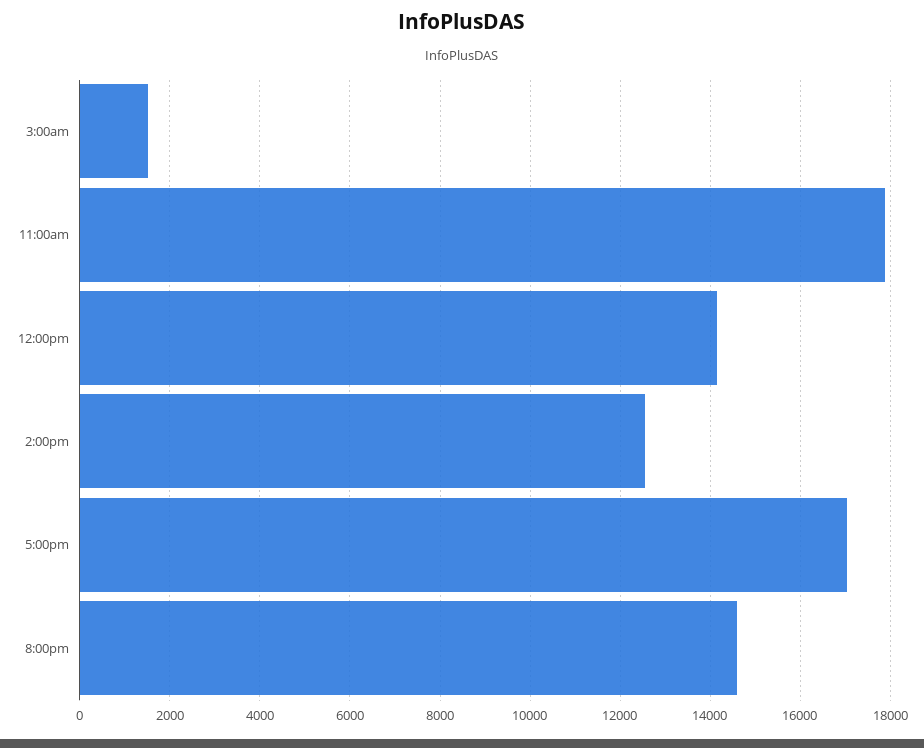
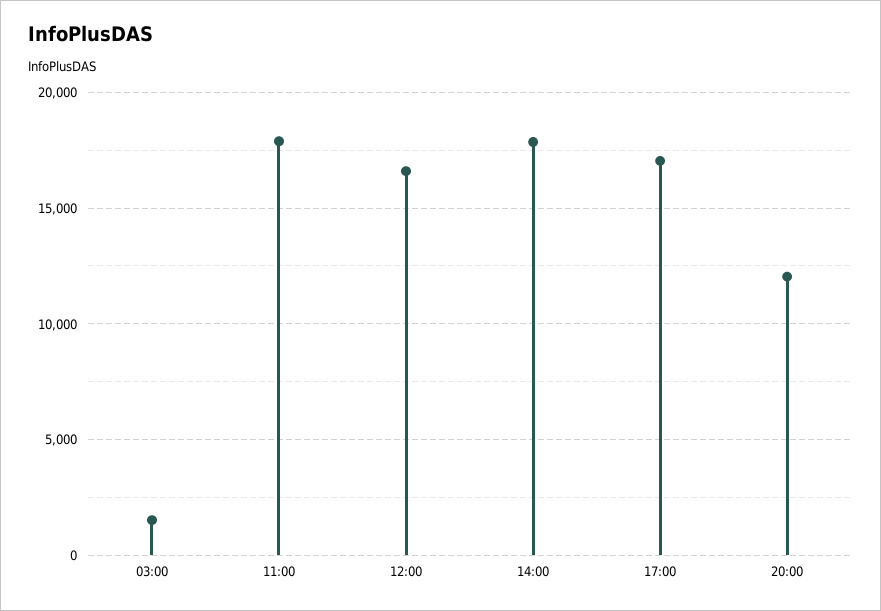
  {
    "3:00am": 1600,
    "11:00am": 17800,
-   "12:00pm": 14200,
+   "12:00pm": 16500,
-   "2:00pm": 12600,
+   "2:00pm": 18000,
    "5:00pm": 17000,
-   "8:00pm": 14600
+   "8:00pm": 12000
  }

